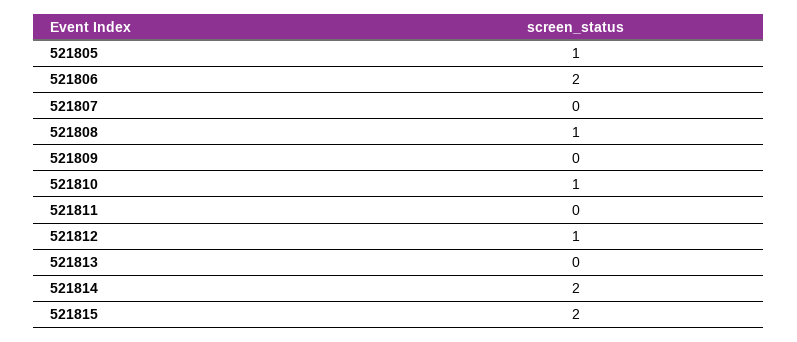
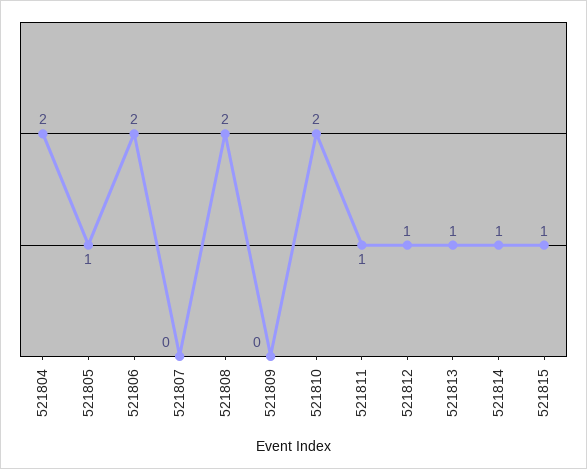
  {
    "521805": 1,
    "521806": 2,
    "521807": 0,
-   "521808": 1,
+   "521808": 2,
    "521809": 0,
-   "521810": 1,
+   "521810": 2,
-   "521811": 0,
+   "521811": 1,
    "521812": 1,
-   "521813": 0,
+   "521813": 1,
-   "521814": 2,
+   "521814": 1,
-   "521815": 2
+   "521815": 1,
+   "521804": 2
  }

